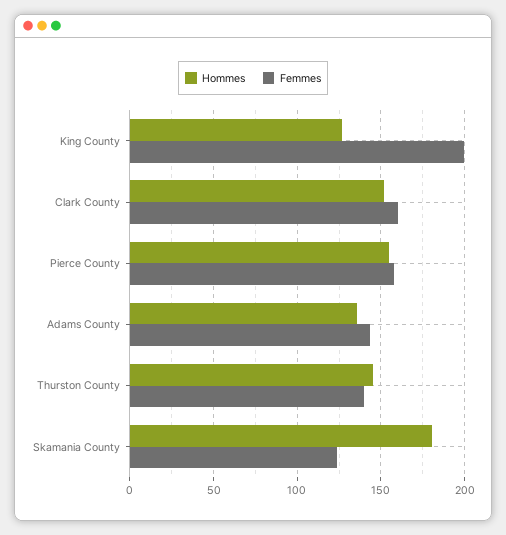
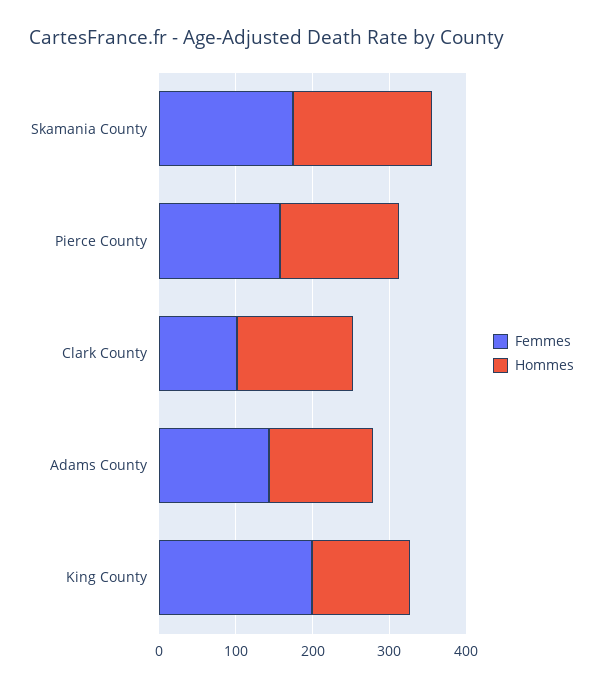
  {
    "Hommes": {
      "King County": 125,
      "Clark County": 150,
      "Pierce County": 155,
      "Adams County": 135,
-     "Thurston County": 145,
      "Skamania County": 180
    },
    "Femmes": {
      "King County": 200,
-     "Clark County": 160,
+     "Clark County": 100,
      "Pierce County": 160,
      "Adams County": 145,
-     "Thurston County": 140,
-     "Skamania County": 125
+     "Skamania County": 180
    }
  }

